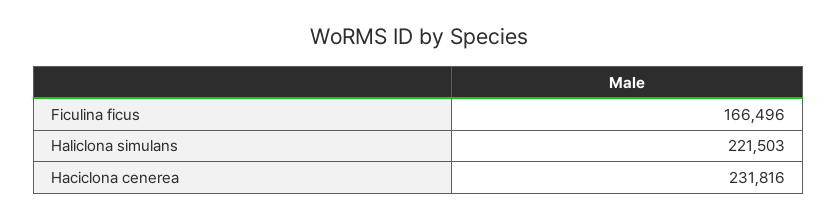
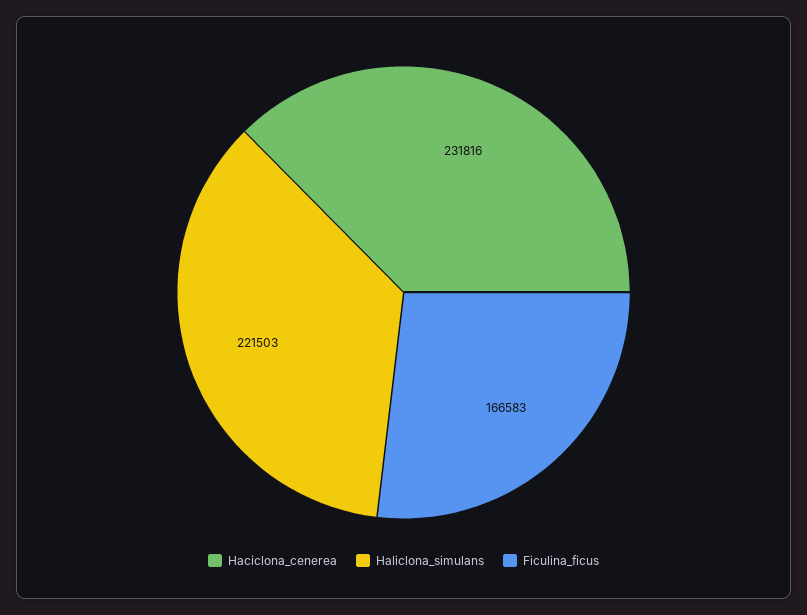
  {
-   "Ficulina ficus": 166496,
+   "Ficulina ficus": 166583,
    "Haliclona simulans": 221503,
    "Haciclona cenerea": 231816
  }

